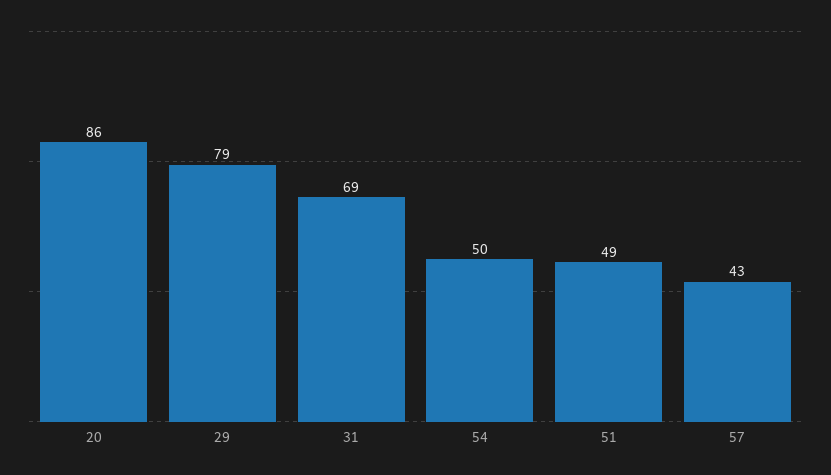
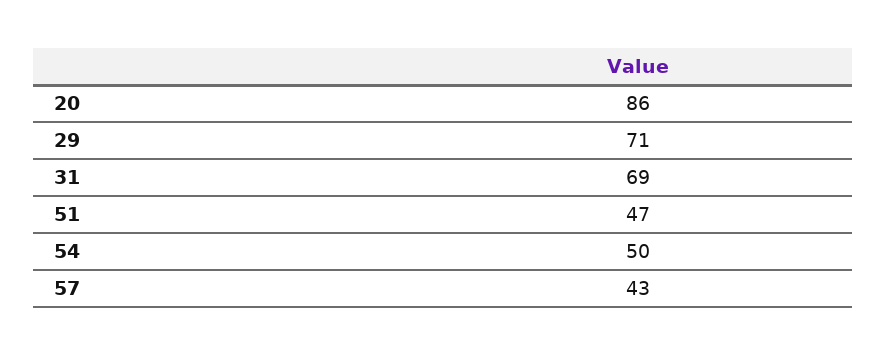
  {
    "20": 86,
-   "29": 79,
+   "29": 71,
    "31": 69,
    "54": 50,
-   "51": 49,
+   "51": 47,
    "57": 43
  }

